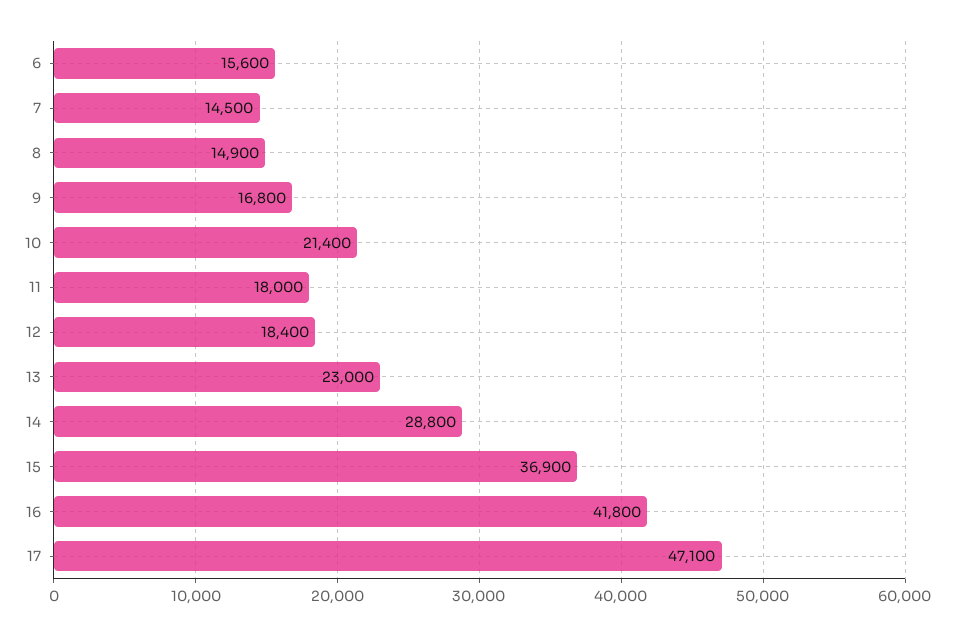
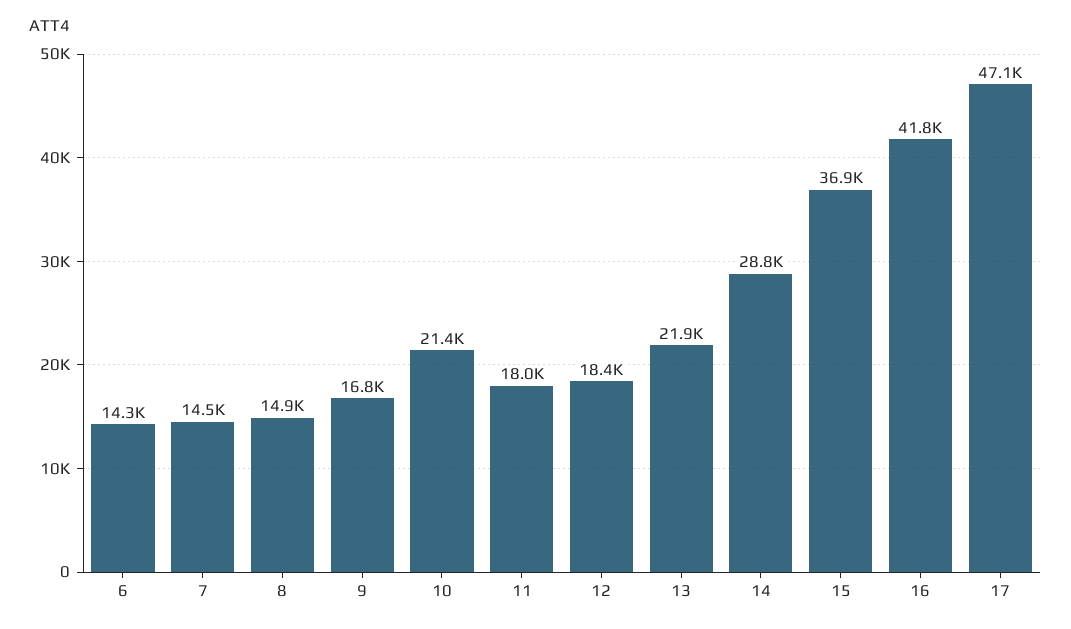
  {
-   "6": 15600,
+   "6": 14300,
    "7": 14500,
    "8": 14900,
    "9": 16800,
    "10": 21400,
    "11": 18000,
    "12": 18400,
-   "13": 23000,
+   "13": 21900,
    "14": 28800,
    "15": 36900,
    "16": 41800,
    "17": 47100
  }

